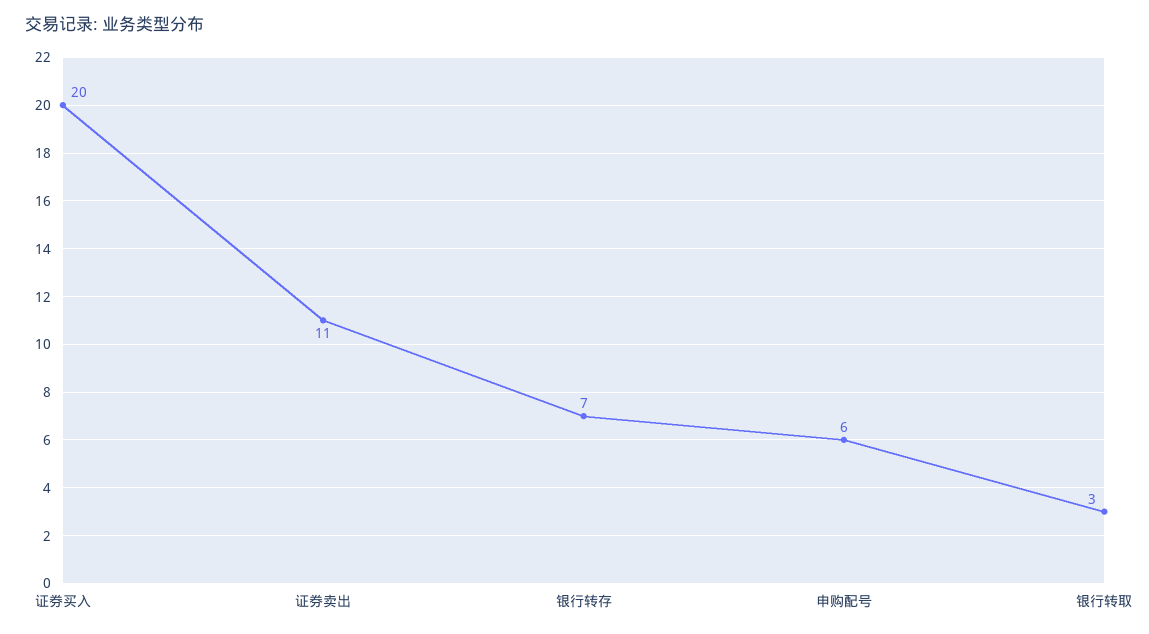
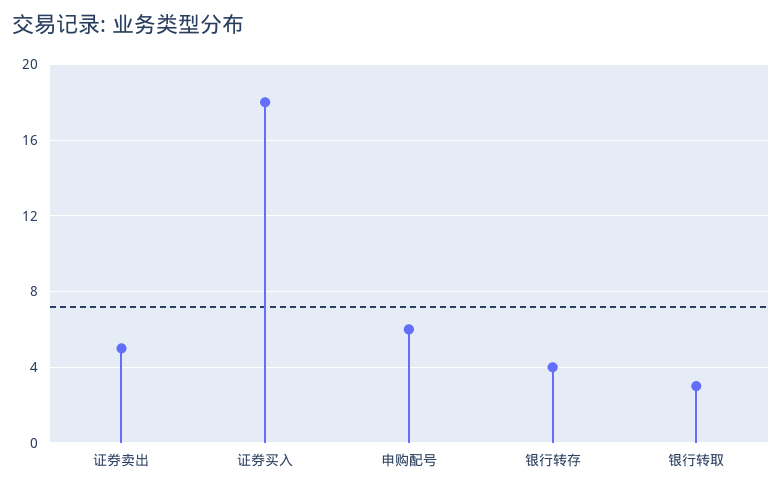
  {
-   "证券买入": 20,
+   "证券买入": 18,
-   "证券卖出": 11,
+   "证券卖出": 5,
-   "银行转存": 7,
+   "银行转存": 4,
    "申购配号": 6,
    "银行转取": 3
  }

